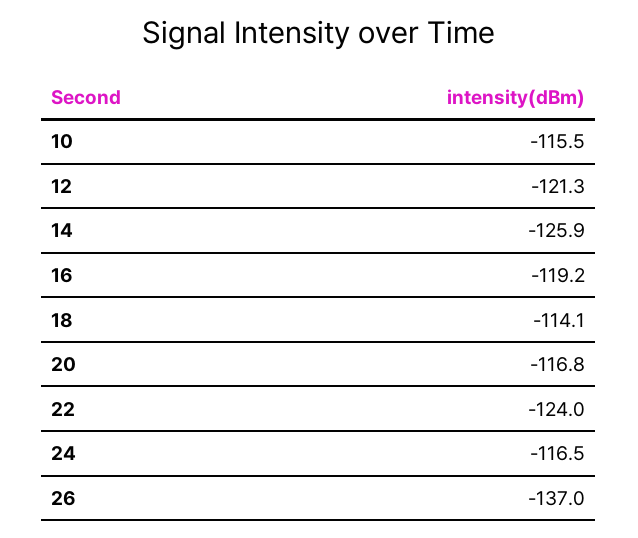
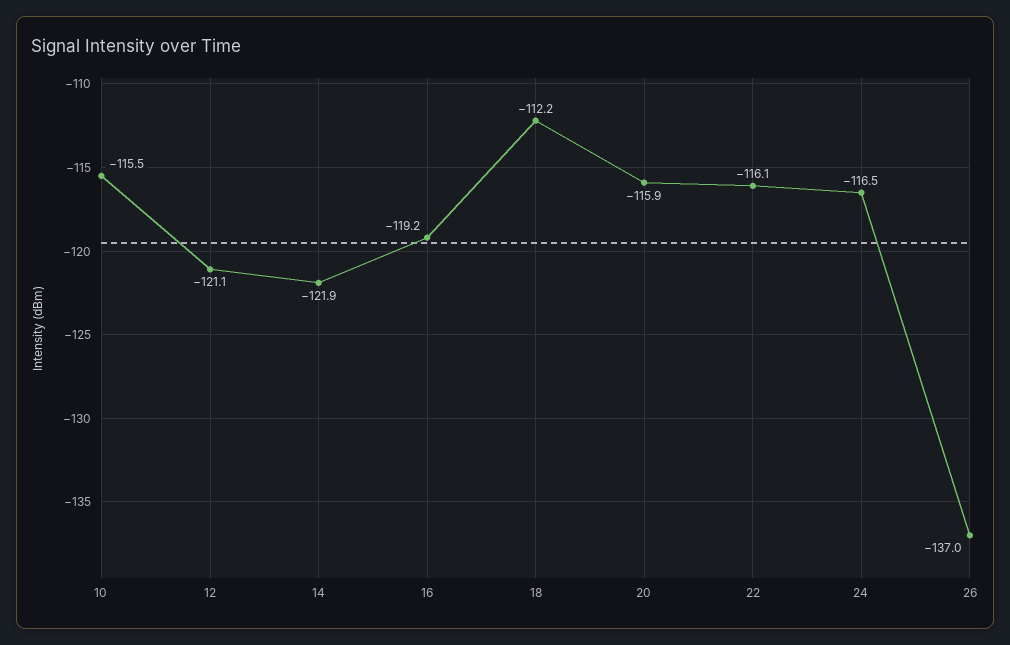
  {
    "10": -115.5,
-   "12": -121.3,
+   "12": -121.1,
-   "14": -125.9,
+   "14": -121.9,
    "16": -119.2,
-   "18": -114.1,
+   "18": -112.2,
-   "20": -116.8,
+   "20": -115.9,
-   "22": -124,
+   "22": -116.1,
    "24": -116.5,
    "26": -137
  }

